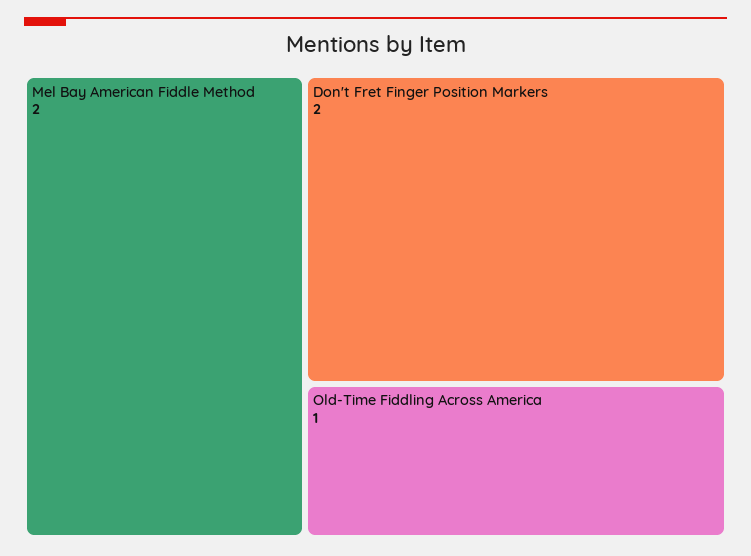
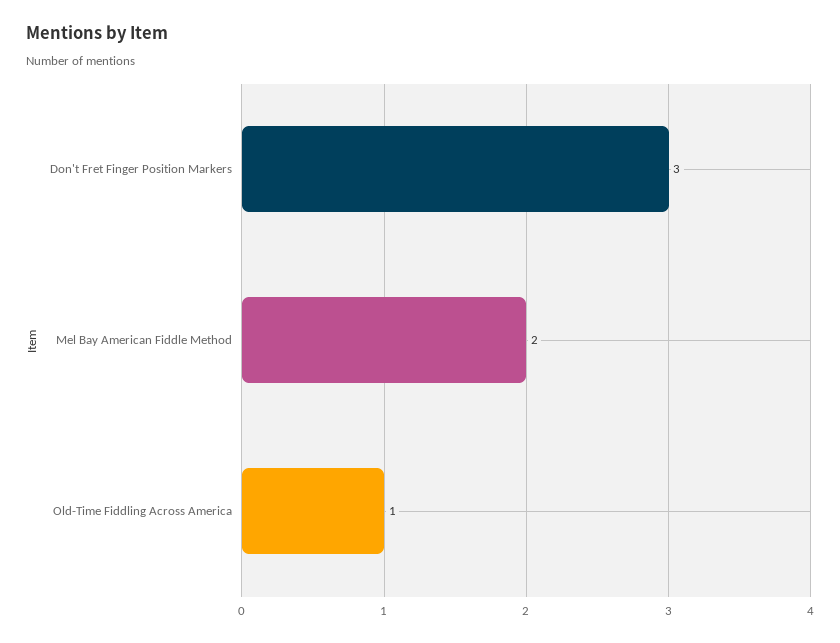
  {
    "Mel Bay American Fiddle Method": 2,
-   "Don't Fret Finger Position Markers": 2,
+   "Don't Fret Finger Position Markers": 3,
    "Old-Time Fiddling Across America": 1
  }

